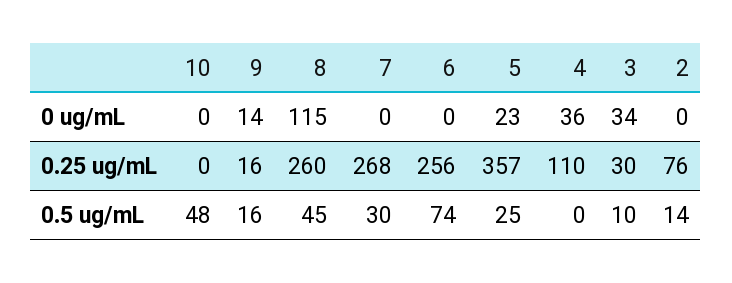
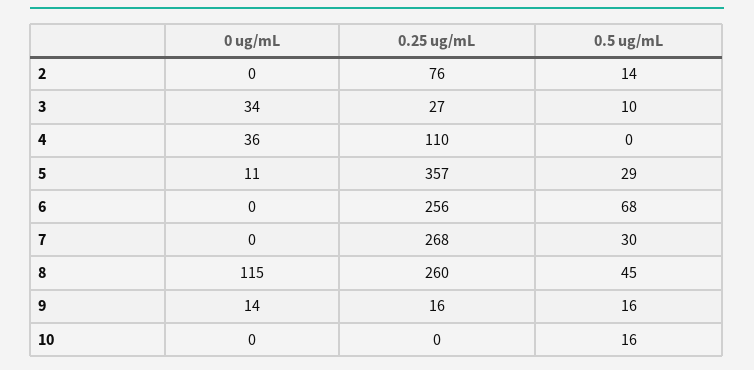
  {
    "10": {
      "0 ug/mL": 0,
      "0.25 ug/mL": 0,
-     "0.5 ug/mL": 48
+     "0.5 ug/mL": 16
    },
    "9": {
      "0 ug/mL": 14,
      "0.25 ug/mL": 16,
      "0.5 ug/mL": 16
    },
    "8": {
      "0 ug/mL": 115,
      "0.25 ug/mL": 260,
      "0.5 ug/mL": 45
    },
    "7": {
      "0 ug/mL": 0,
      "0.25 ug/mL": 268,
      "0.5 ug/mL": 30
    },
    "6": {
      "0 ug/mL": 0,
      "0.25 ug/mL": 256,
-     "0.5 ug/mL": 74
+     "0.5 ug/mL": 68
    },
    "5": {
-     "0 ug/mL": 23,
+     "0 ug/mL": 11,
      "0.25 ug/mL": 357,
-     "0.5 ug/mL": 25
+     "0.5 ug/mL": 29
    },
    "4": {
      "0 ug/mL": 36,
      "0.25 ug/mL": 110,
      "0.5 ug/mL": 0
    },
    "3": {
      "0 ug/mL": 34,
-     "0.25 ug/mL": 30,
+     "0.25 ug/mL": 27,
      "0.5 ug/mL": 10
    },
    "2": {
      "0 ug/mL": 0,
      "0.25 ug/mL": 76,
      "0.5 ug/mL": 14
    }
  }

